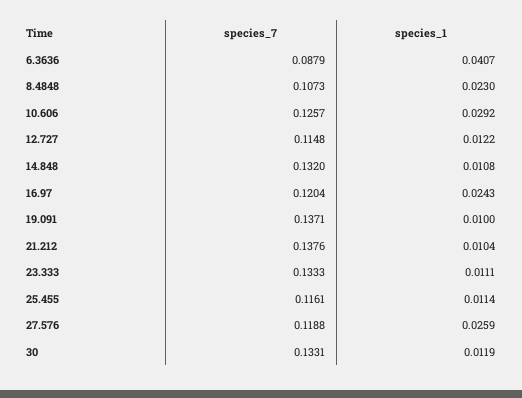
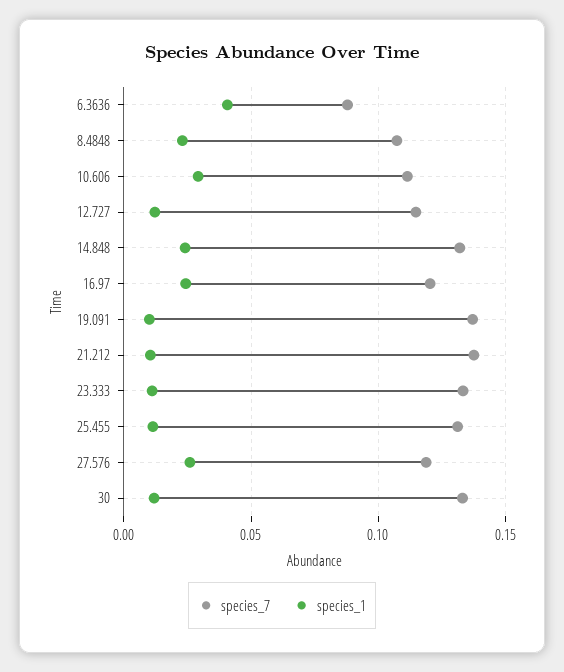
  {
    "species_7": {
      "6.3636": 0.0879,
      "8.4848": 0.1073,
-     "10.606": 0.1257,
+     "10.606": 0.11,
      "12.727": 0.1148,
      "14.848": 0.132,
      "16.97": 0.1204,
      "19.091": 0.1371,
      "21.212": 0.1376,
      "23.333": 0.1333,
-     "25.455": 0.1161,
+     "25.455": 0.13,
      "27.576": 0.1188,
      "30": 0.1331
    },
    "species_1": {
      "6.3636": 0.0407,
      "8.4848": 0.023,
      "10.606": 0.0292,
      "12.727": 0.0122,
-     "14.848": 0.0108,
+     "14.848": 0.025,
      "16.97": 0.0243,
      "19.091": 0.01,
      "21.212": 0.0104,
      "23.333": 0.0111,
      "25.455": 0.0114,
      "27.576": 0.0259,
      "30": 0.0119
    }
  }

